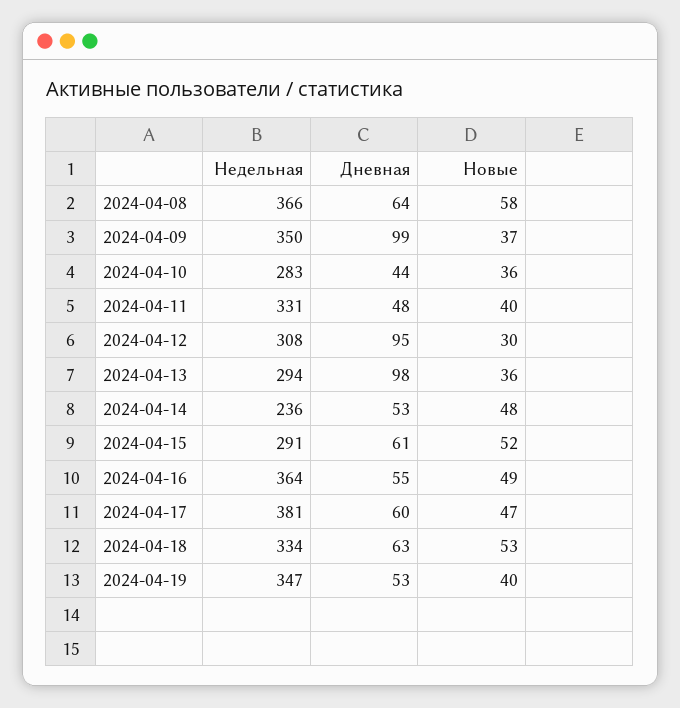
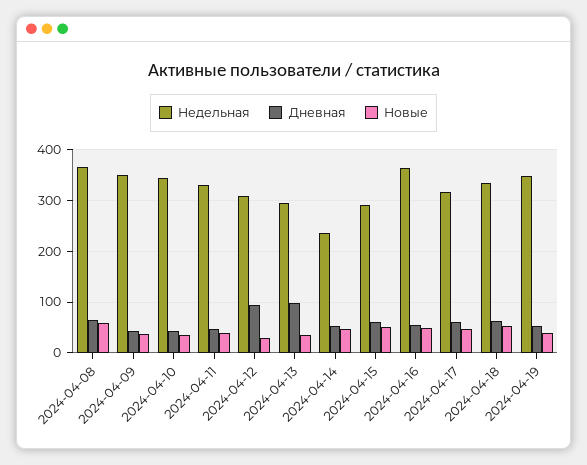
  {
    "Недельная": {
      "2024-04-08": 366,
      "2024-04-09": 350,
-     "2024-04-10": 283,
+     "2024-04-10": 340,
      "2024-04-11": 331,
      "2024-04-12": 308,
      "2024-04-13": 294,
      "2024-04-14": 236,
      "2024-04-15": 291,
      "2024-04-16": 364,
-     "2024-04-17": 381,
+     "2024-04-17": 320,
      "2024-04-18": 334,
      "2024-04-19": 347
    },
    "Дневная": {
      "2024-04-08": 64,
-     "2024-04-09": 99,
+     "2024-04-09": 40,
      "2024-04-10": 44,
      "2024-04-11": 48,
      "2024-04-12": 95,
      "2024-04-13": 98,
      "2024-04-14": 53,
      "2024-04-15": 61,
      "2024-04-16": 55,
      "2024-04-17": 60,
      "2024-04-18": 63,
      "2024-04-19": 53
    },
    "Новые": {
      "2024-04-08": 58,
      "2024-04-09": 37,
      "2024-04-10": 36,
      "2024-04-11": 40,
      "2024-04-12": 30,
      "2024-04-13": 36,
      "2024-04-14": 48,
      "2024-04-15": 52,
      "2024-04-16": 49,
      "2024-04-17": 47,
      "2024-04-18": 53,
      "2024-04-19": 40
    }
  }

